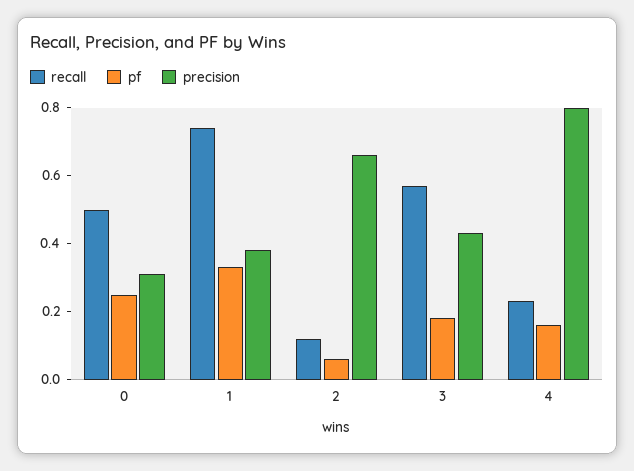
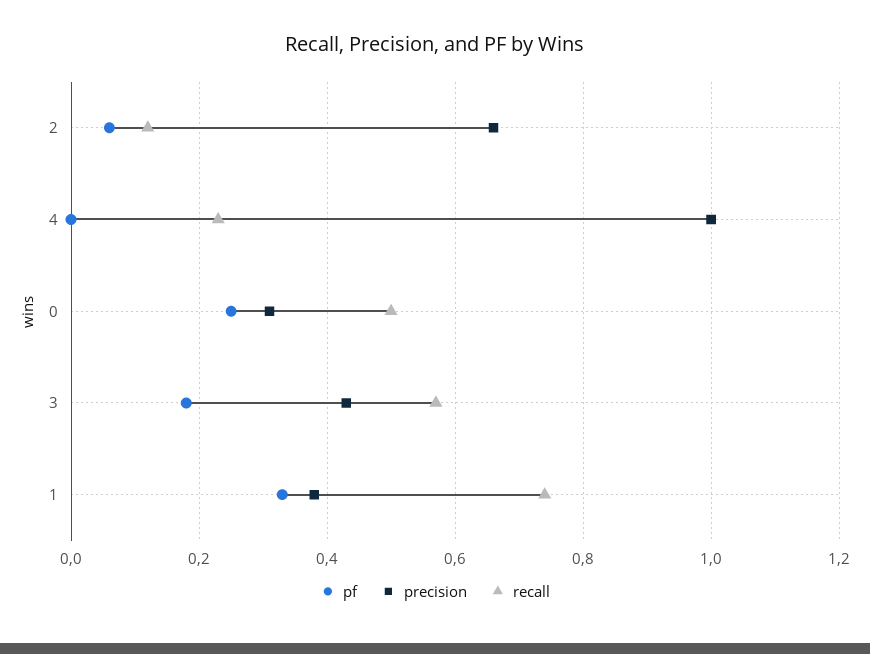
  {
    "recall": {
      "0": 0.5,
      "1": 0.75,
      "2": 0.1,
      "3": 0.55,
      "4": 0.25
    },
    "pf": {
      "0": 0.25,
      "1": 0.35,
      "2": 0.05,
      "3": 0.2,
-     "4": 0.15
+     "4": 0
    },
    "precision": {
      "0": 0.3,
      "1": 0.4,
      "2": 0.65,
      "3": 0.45,
-     "4": 0.8
+     "4": 1
    }
  }

